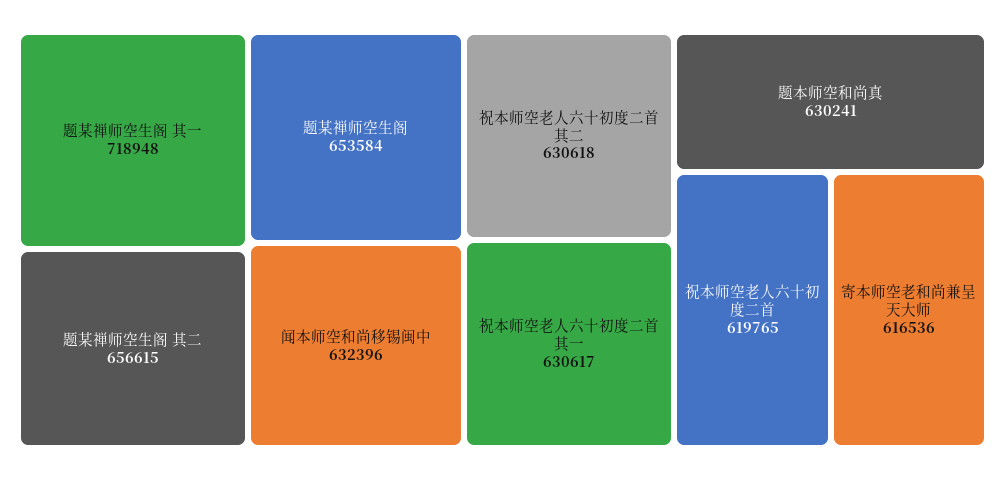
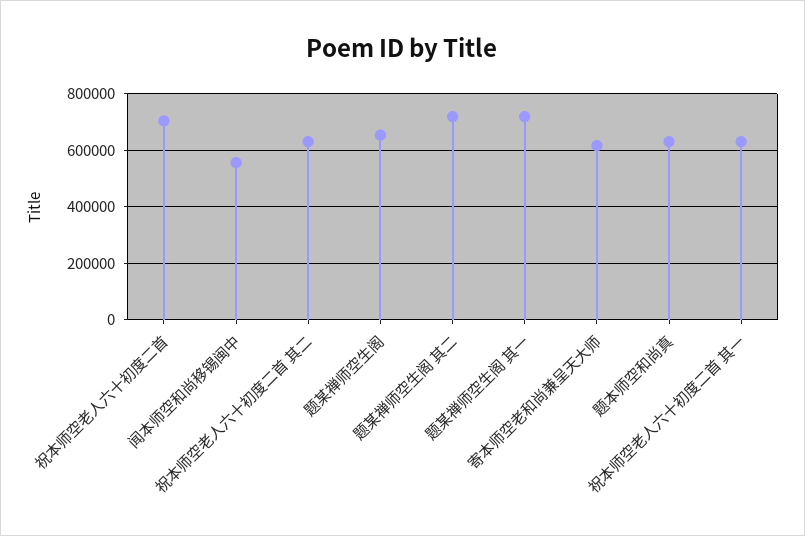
  {
    "题某禅师空生阁 其一": 718948,
-   "题某禅师空生阁 其二": 656615,
+   "题某禅师空生阁 其二": 725000,
    "题某禅师空生阁": 653584,
-   "闻本师空和尚移锡闽中": 632396,
+   "闻本师空和尚移锡闽中": 550000,
    "祝本师空老人六十初度二首 其二": 630618,
    "祝本师空老人六十初度二首 其一": 630617,
    "题本师空和尚真": 630241,
-   "祝本师空老人六十初度二首": 619765,
+   "祝本师空老人六十初度二首": 700000,
    "寄本师空老和尚兼呈天大师": 616536
  }

